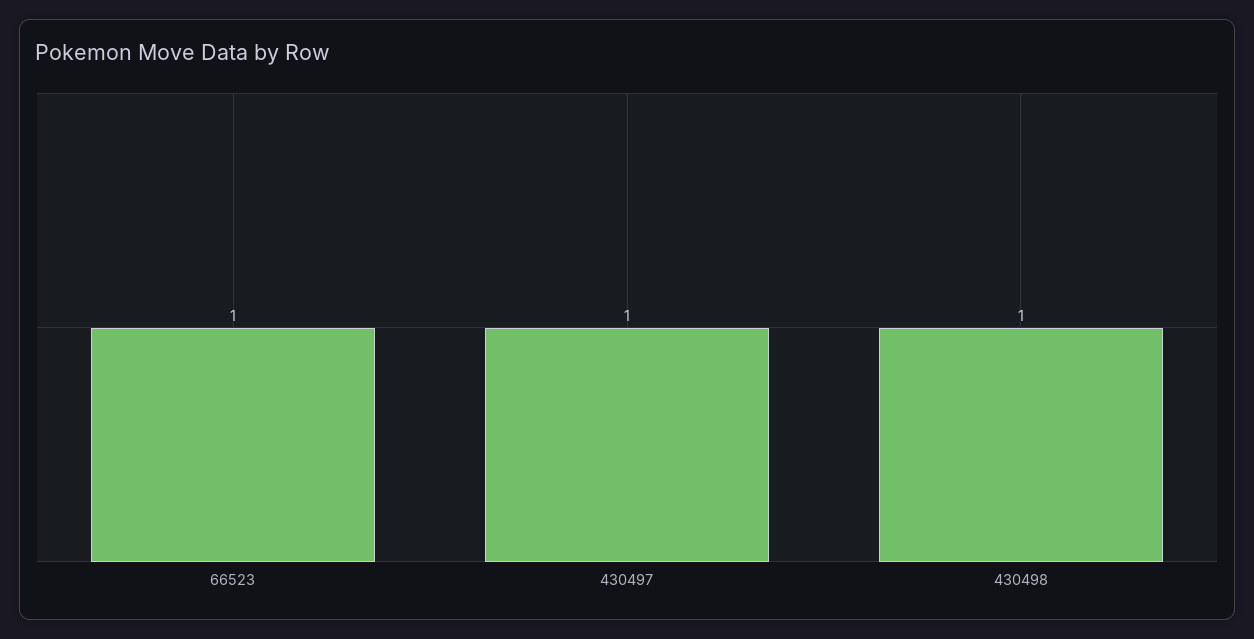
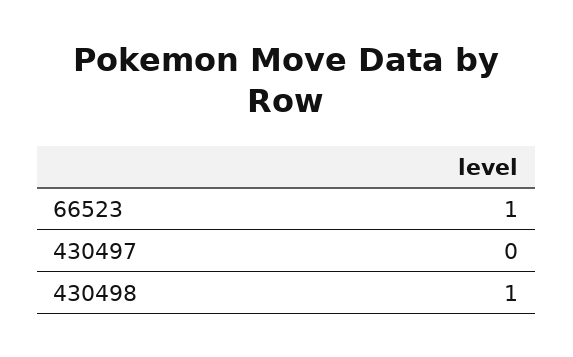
  {
    "66523": 1,
-   "430497": 1,
+   "430497": 0,
    "430498": 1
  }

